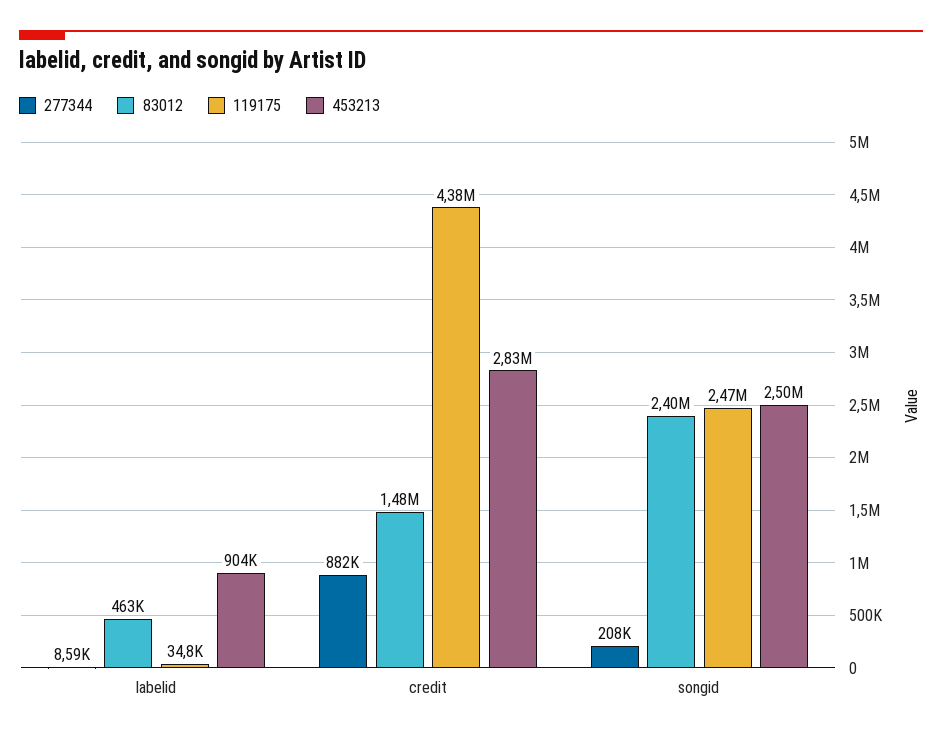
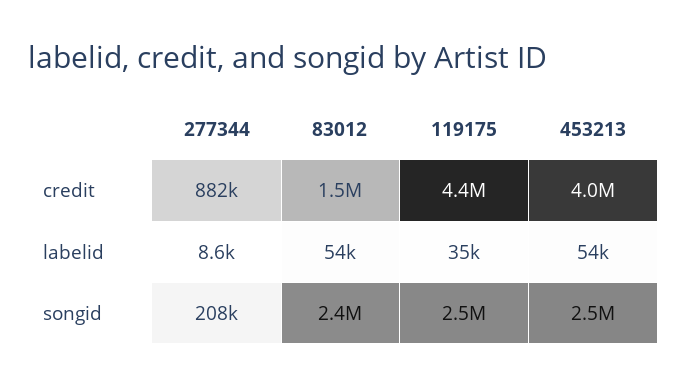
  {
    "277344": {
      "labelid": 8590,
      "credit": 882000,
      "songid": 208000
    },
    "83012": {
-     "labelid": 463000,
+     "labelid": 54000,
      "credit": 1480000,
      "songid": 2400000
    },
    "119175": {
      "labelid": 34800,
      "credit": 4380000,
      "songid": 2470000
    },
    "453213": {
-     "labelid": 904000,
+     "labelid": 54000,
-     "credit": 2830000,
+     "credit": 4000000,
      "songid": 2500000
    }
  }

